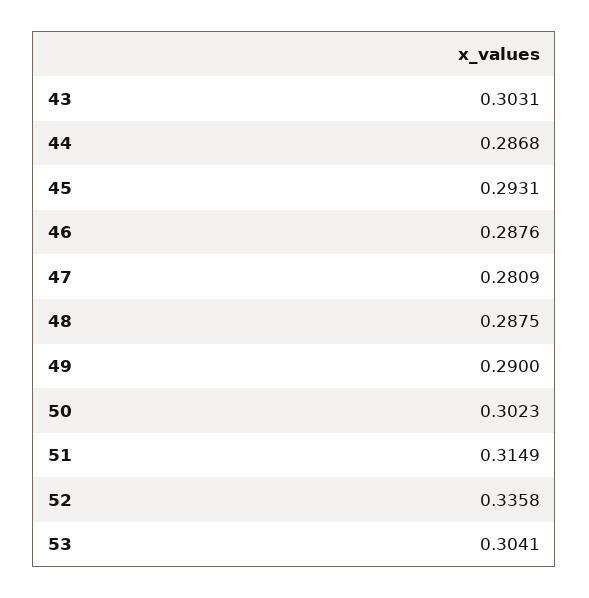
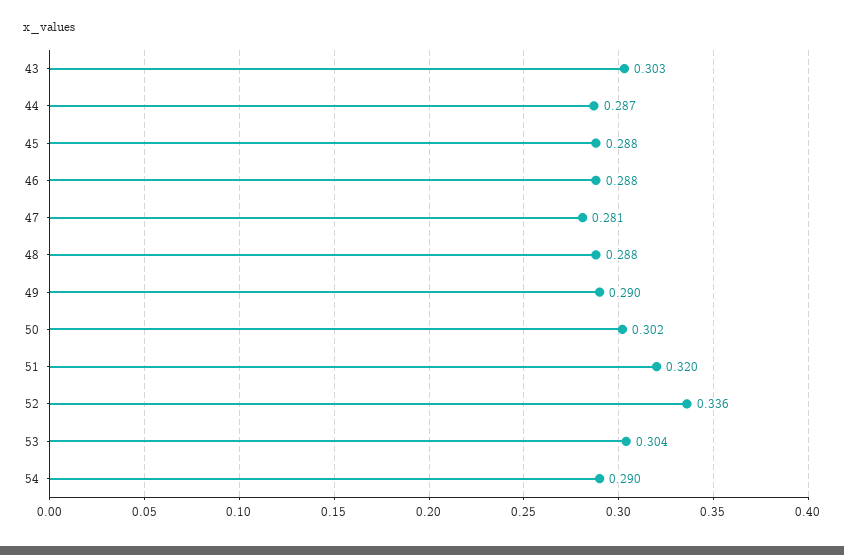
  {
    "43": 0.3031,
    "44": 0.2868,
-   "45": 0.2931,
+   "45": 0.288,
    "46": 0.2876,
    "47": 0.2809,
    "48": 0.2875,
    "49": 0.29,
    "50": 0.3023,
-   "51": 0.3149,
+   "51": 0.32,
    "52": 0.3358,
-   "53": 0.3041
+   "53": 0.3041,
+   "54": 0.29
  }

